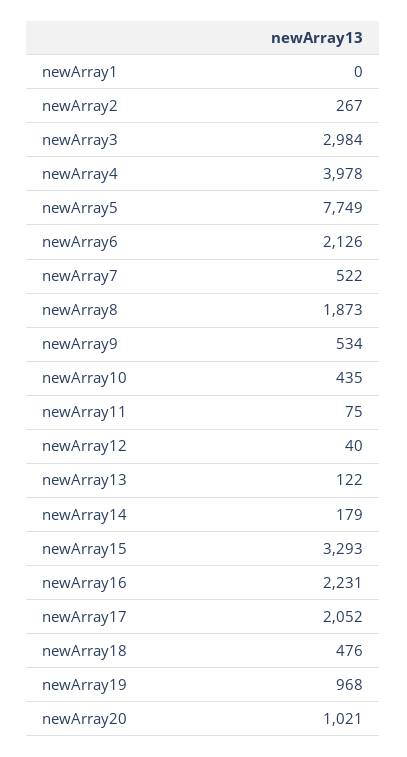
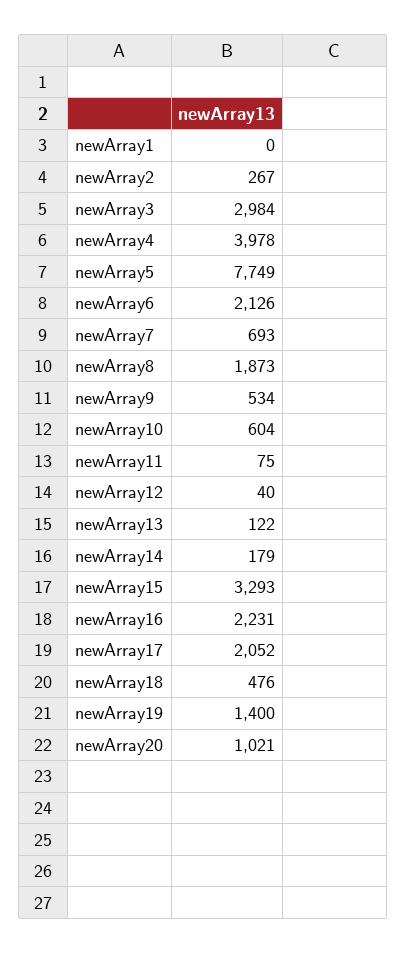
  {
    "newArray1": 0,
    "newArray2": 267,
    "newArray3": 2984,
    "newArray4": 3978,
    "newArray5": 7749,
    "newArray6": 2126,
-   "newArray7": 522,
+   "newArray7": 693,
    "newArray8": 1873,
    "newArray9": 534,
-   "newArray10": 435,
+   "newArray10": 604,
    "newArray11": 75,
    "newArray12": 40,
    "newArray13": 122,
    "newArray14": 179,
    "newArray15": 3293,
    "newArray16": 2231,
    "newArray17": 2052,
    "newArray18": 476,
-   "newArray19": 968,
+   "newArray19": 1400,
    "newArray20": 1021
  }

